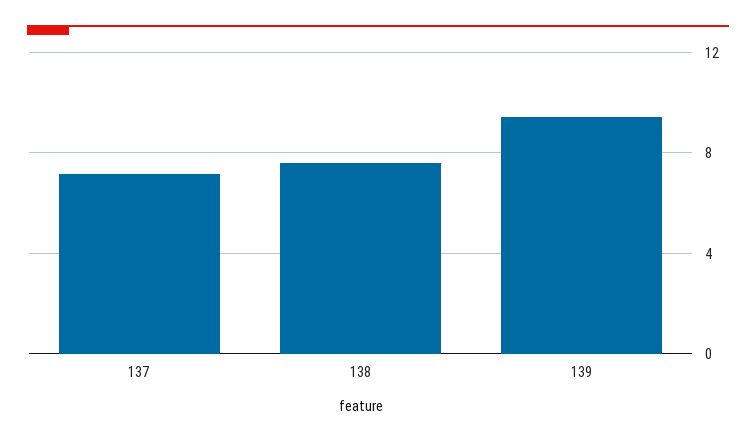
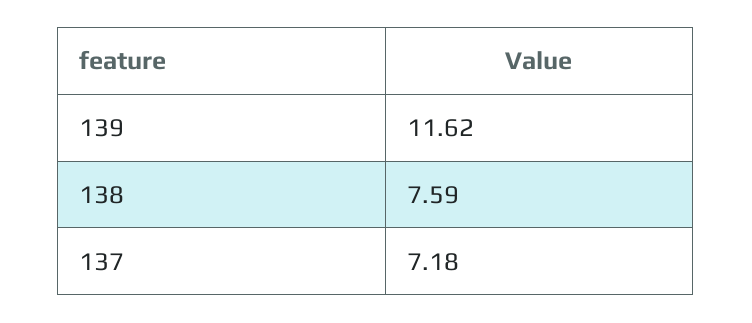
  {
    "137": 7.18,
    "138": 7.59,
-   "139": 9.5
+   "139": 11.62
  }

